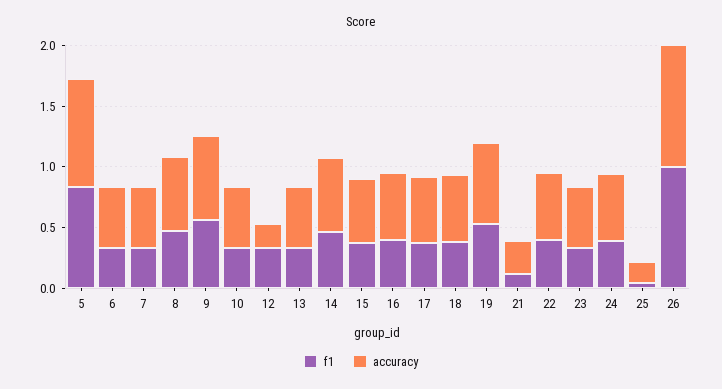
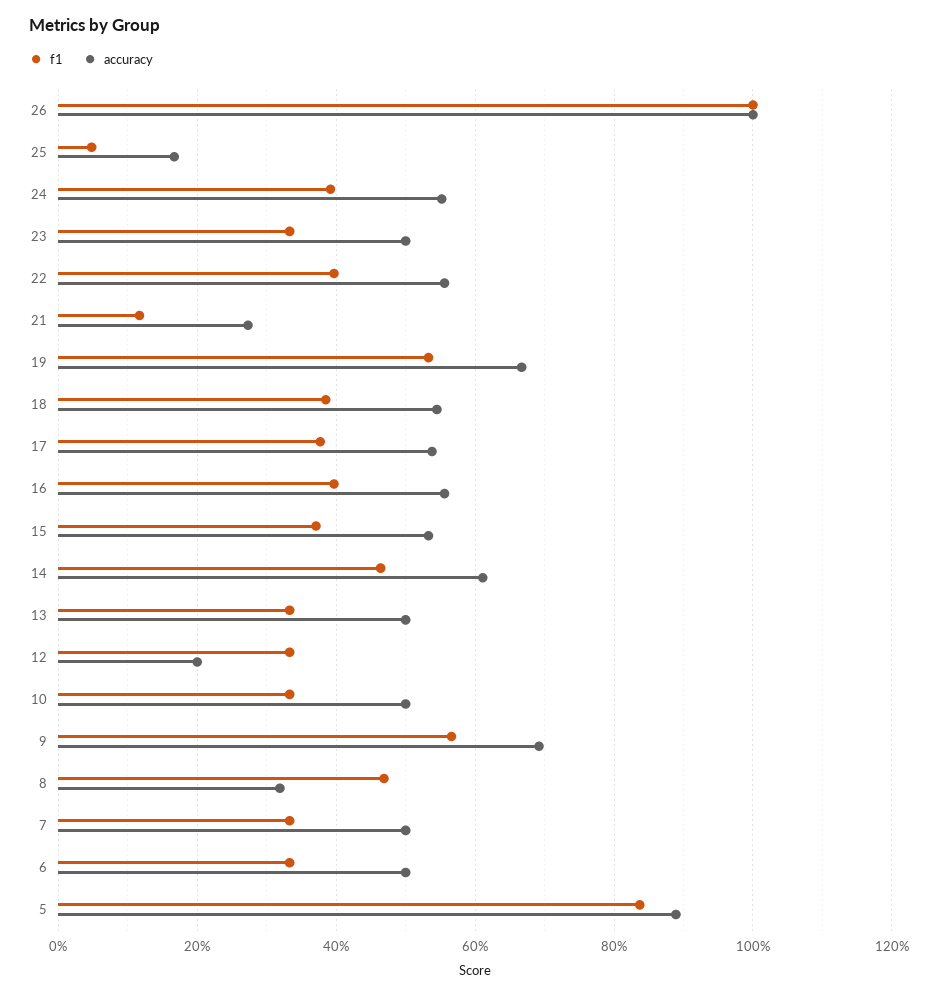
  {
    "f1": {
      "5": 0.84,
      "6": 0.34,
      "7": 0.34,
      "8": 0.46,
      "9": 0.56,
      "10": 0.34,
      "12": 0.34,
      "13": 0.34,
      "14": 0.46,
      "15": 0.38,
      "16": 0.4,
      "17": 0.38,
      "18": 0.38,
      "19": 0.54,
      "21": 0.12,
      "22": 0.4,
      "23": 0.34,
      "24": 0.4,
      "25": 0.04,
      "26": 1
    },
    "accuracy": {
      "5": 0.88,
      "6": 0.5,
      "7": 0.5,
-     "8": 0.6,
+     "8": 0.32,
      "9": 0.7,
      "10": 0.5,
      "12": 0.2,
      "13": 0.5,
      "14": 0.62,
      "15": 0.54,
      "16": 0.56,
      "17": 0.54,
      "18": 0.54,
      "19": 0.66,
      "21": 0.28,
      "22": 0.56,
      "23": 0.5,
      "24": 0.56,
      "25": 0.16,
      "26": 1
    }
  }

